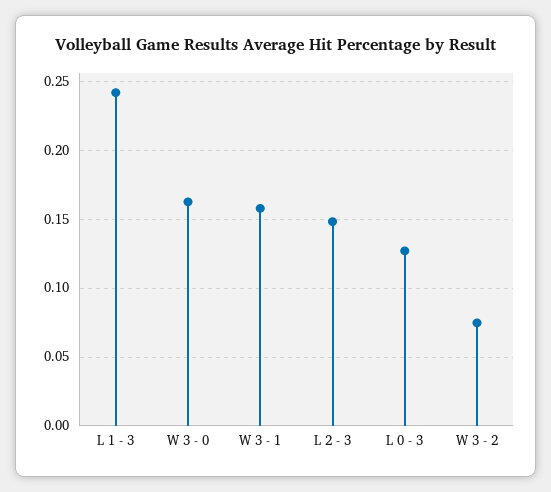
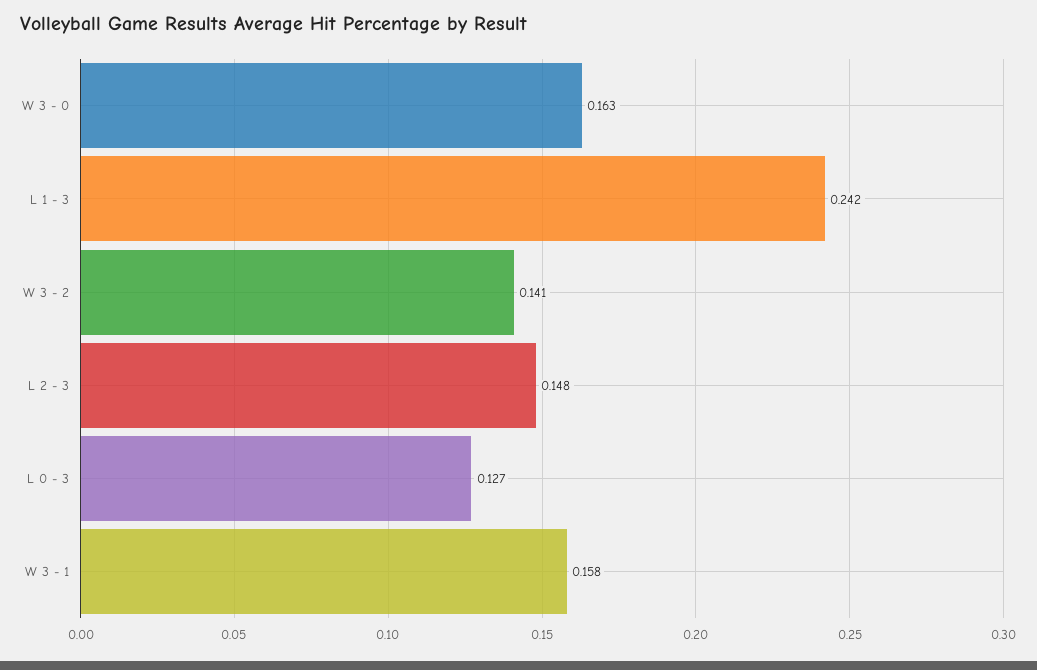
  {
    "L 1 - 3": 0.242,
    "W 3 - 0": 0.163,
    "W 3 - 1": 0.158,
    "L 2 - 3": 0.148,
    "L 0 - 3": 0.127,
-   "W 3 - 2": 0.075
+   "W 3 - 2": 0.141
  }

